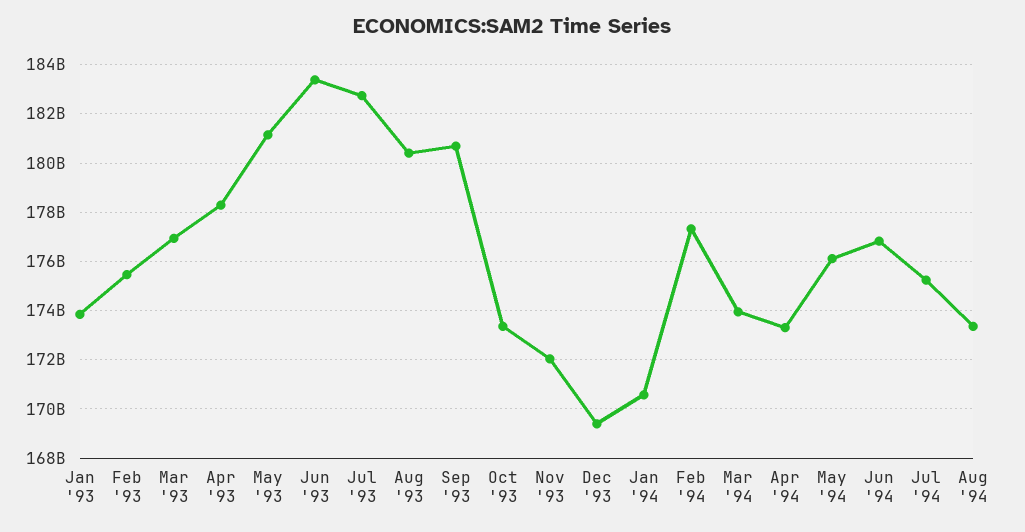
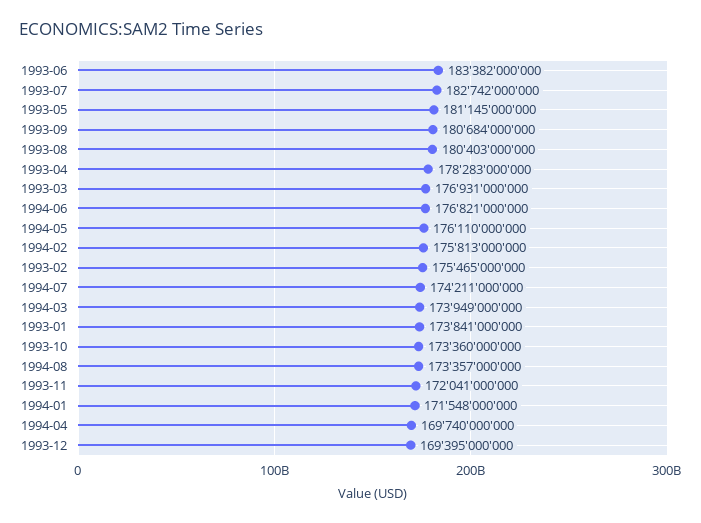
  {
    "Jan '93": 173841000000,
    "Feb '93": 175465000000,
    "Mar '93": 176931000000,
    "Apr '93": 178283000000,
    "May '93": 181145000000,
    "Jun '93": 183382000000,
    "Jul '93": 182742000000,
    "Aug '93": 180403000000,
    "Sep '93": 180684000000,
    "Oct '93": 173360000000,
    "Nov '93": 172041000000,
    "Dec '93": 169395000000,
-   "Jan '94": 170500000000,
+   "Jan '94": 171548000000,
-   "Feb '94": 177250000000,
+   "Feb '94": 175813000000,
    "Mar '94": 173949000000,
-   "Apr '94": 173250000000,
+   "Apr '94": 169740000000,
    "May '94": 176110000000,
    "Jun '94": 176821000000,
-   "Jul '94": 175250000000,
+   "Jul '94": 174211000000,
    "Aug '94": 173357000000
  }

